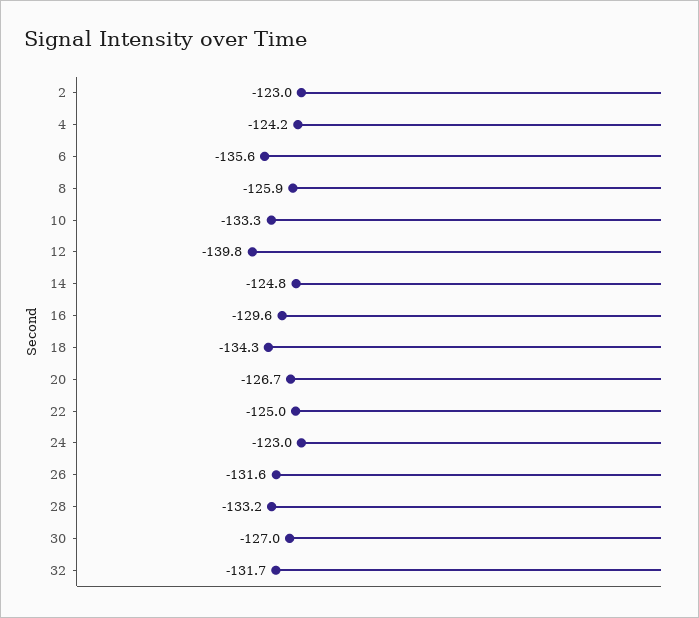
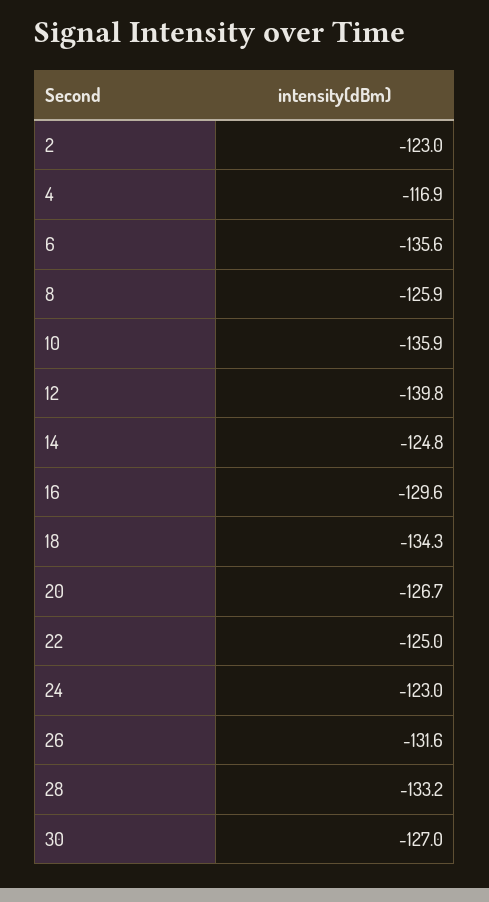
  {
    "2": -123,
-   "4": -124.2,
+   "4": -116.9,
    "6": -135.6,
    "8": -125.9,
-   "10": -133.3,
+   "10": -135.9,
    "12": -139.8,
    "14": -124.8,
    "16": -129.6,
    "18": -134.3,
    "20": -126.7,
    "22": -125,
    "24": -123,
    "26": -131.6,
    "28": -133.2,
-   "30": -127,
+   "30": -127
-   "32": -131.7
  }

